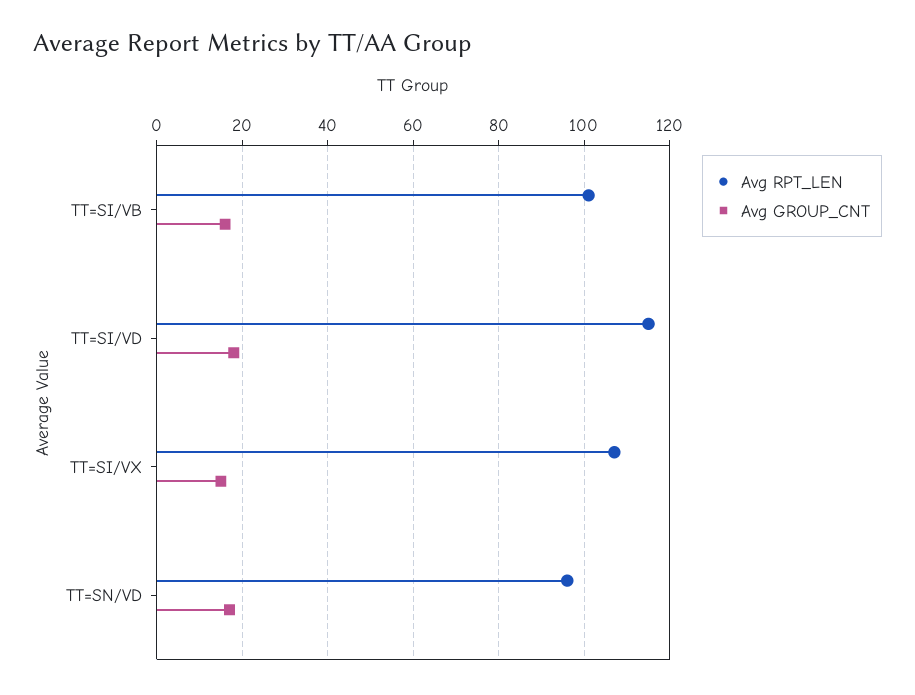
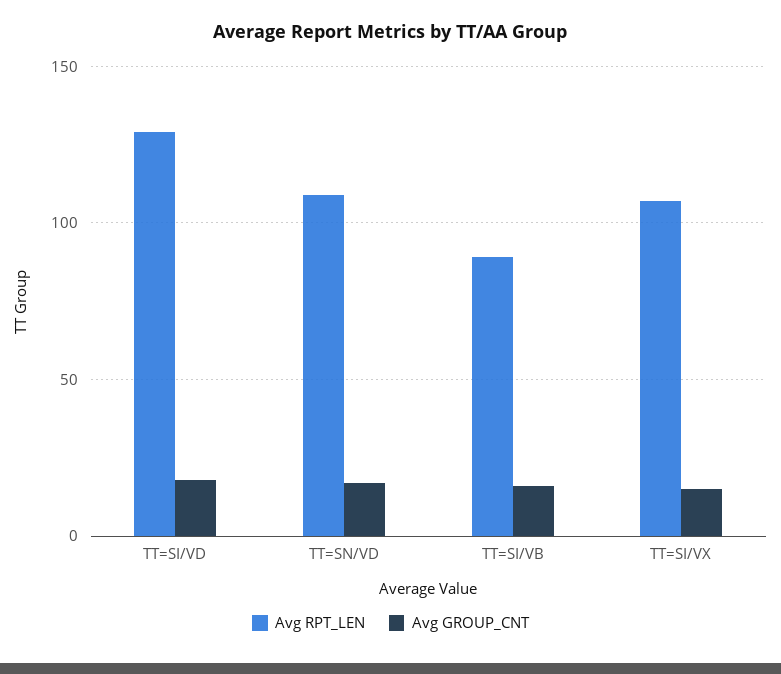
  {
    "Avg RPT_LEN": {
-     "TT=SI/VB": 100,
+     "TT=SI/VB": 90,
-     "TT=SI/VD": 115,
+     "TT=SI/VD": 130,
      "TT=SI/VX": 105,
-     "TT=SN/VD": 95
+     "TT=SN/VD": 110
    },
    "Avg GROUP_CNT": {
      "TT=SI/VB": 15,
      "TT=SI/VD": 20,
      "TT=SI/VX": 15,
      "TT=SN/VD": 15
    }
  }

